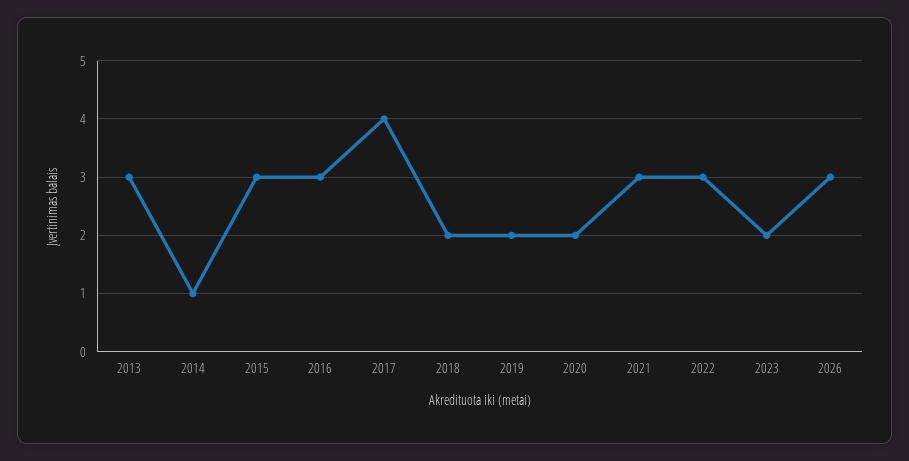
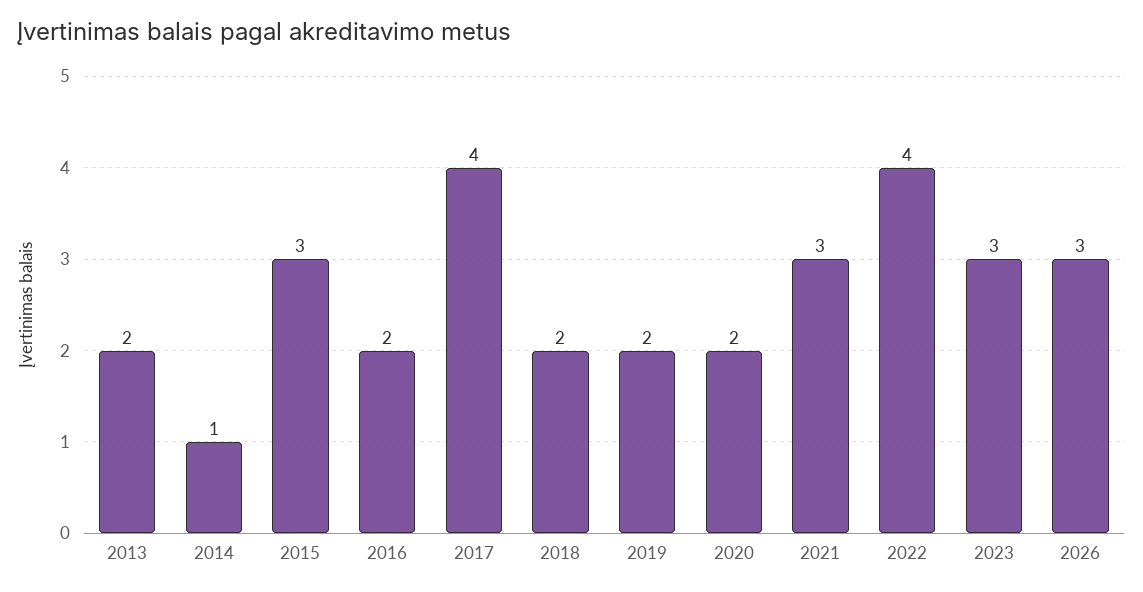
  {
-   "2013": 3,
+   "2013": 2,
    "2014": 1,
    "2015": 3,
-   "2016": 3,
+   "2016": 2,
    "2017": 4,
    "2018": 2,
    "2019": 2,
    "2020": 2,
    "2021": 3,
-   "2022": 3,
+   "2022": 4,
-   "2023": 2,
+   "2023": 3,
    "2026": 3
  }

